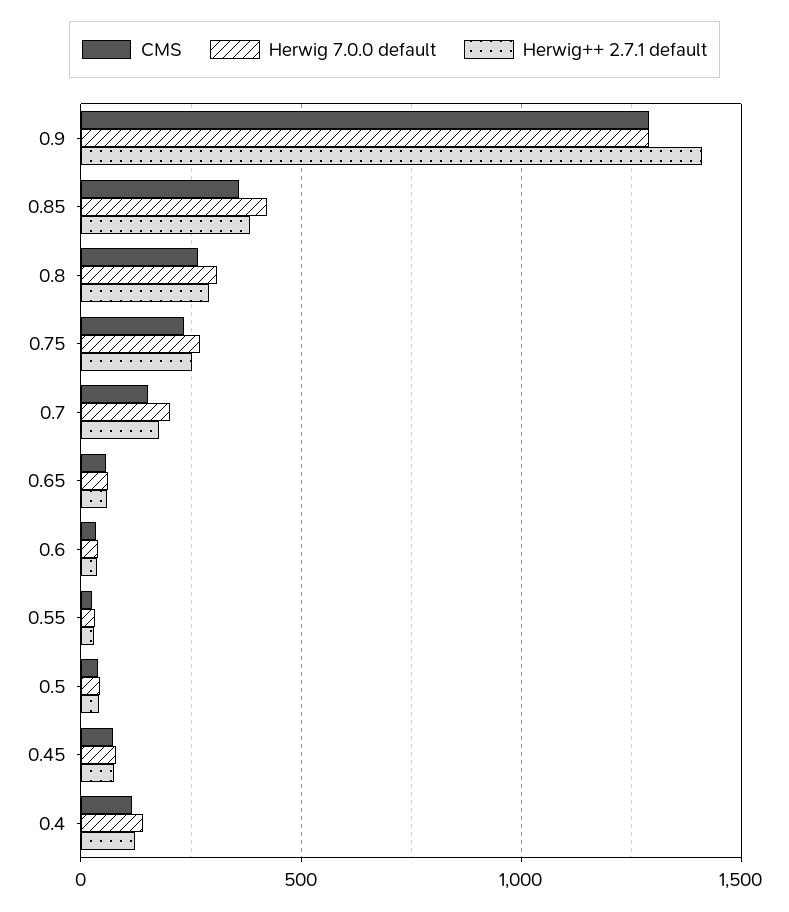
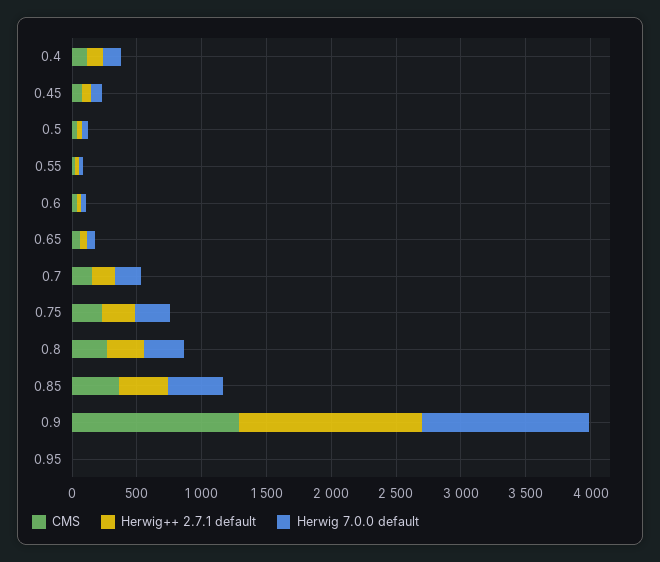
  {
    "CMS": {
      "0.9": 1300,
      "0.85": 350,
      "0.8": 250,
      "0.75": 250,
      "0.7": 150,
      "0.65": 50,
      "0.6": 50,
      "0.55": 50,
      "0.5": 50,
      "0.45": 50,
-     "0.4": 100
+     "0.4": 100,
+     "0.95": 0
    },
    "Herwig 7.0.0 default": {
      "0.9": 1300,
      "0.85": 400,
      "0.8": 300,
      "0.75": 250,
      "0.7": 200,
      "0.65": 50,
      "0.6": 50,
      "0.55": 50,
      "0.5": 50,
      "0.45": 100,
-     "0.4": 150
+     "0.4": 150,
+     "0.95": 0
    },
    "Herwig++ 2.7.1 default": {
      "0.9": 1400,
      "0.85": 400,
      "0.8": 300,
      "0.75": 250,
      "0.7": 200,
      "0.65": 50,
      "0.6": 50,
      "0.55": 50,
      "0.5": 50,
      "0.45": 100,
-     "0.4": 100
+     "0.4": 100,
+     "0.95": 0
    }
  }

